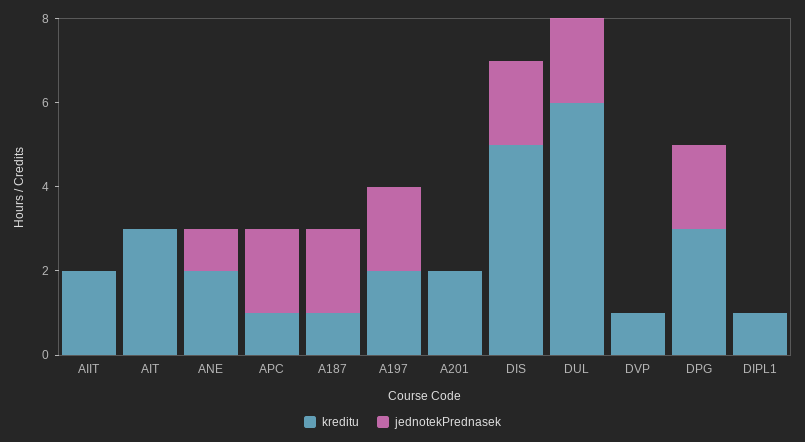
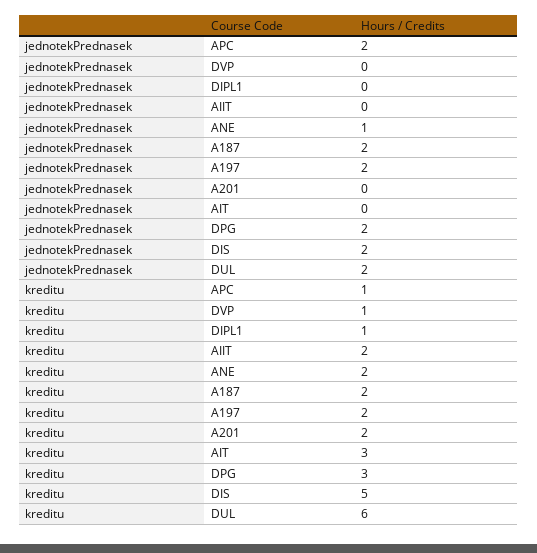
  {
    "kreditu": {
      "AIIT": 2,
      "AIT": 3,
      "ANE": 2,
      "APC": 1,
-     "A187": 1,
+     "A187": 2,
      "A197": 2,
      "A201": 2,
      "DIS": 5,
      "DUL": 6,
      "DVP": 1,
      "DPG": 3,
      "DIPL1": 1
    },
    "jednotekPrednasek": {
      "AIIT": 0,
      "AIT": 0,
      "ANE": 1,
      "APC": 2,
      "A187": 2,
      "A197": 2,
      "A201": 0,
      "DIS": 2,
      "DUL": 2,
      "DVP": 0,
      "DPG": 2,
      "DIPL1": 0
    }
  }

